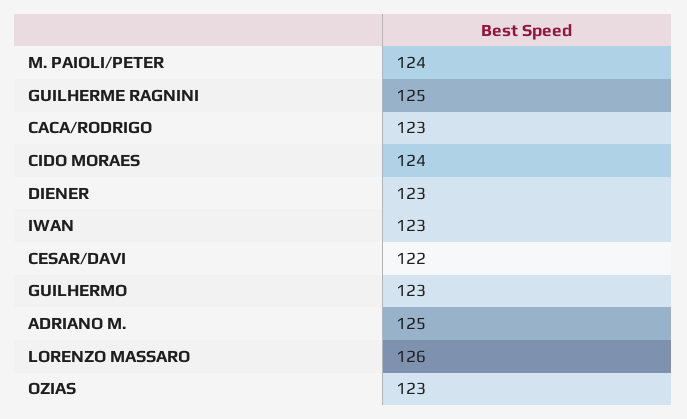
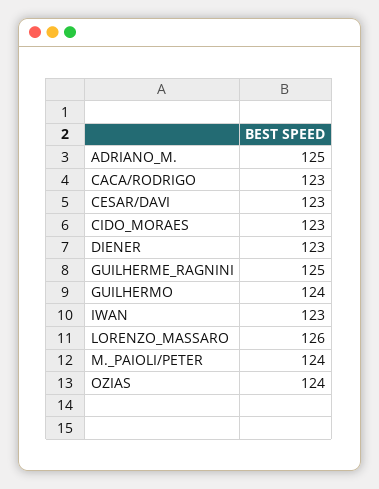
  {
    "M. PAIOLI/PETER": 124,
    "GUILHERME RAGNINI": 125,
    "CACA/RODRIGO": 123,
-   "CIDO MORAES": 124,
+   "CIDO MORAES": 123,
    "DIENER": 123,
    "IWAN": 123,
-   "CESAR/DAVI": 122,
+   "CESAR/DAVI": 123,
-   "GUILHERMO": 123,
+   "GUILHERMO": 124,
    "ADRIANO M.": 125,
    "LORENZO MASSARO": 126,
-   "OZIAS": 123
+   "OZIAS": 124
  }

